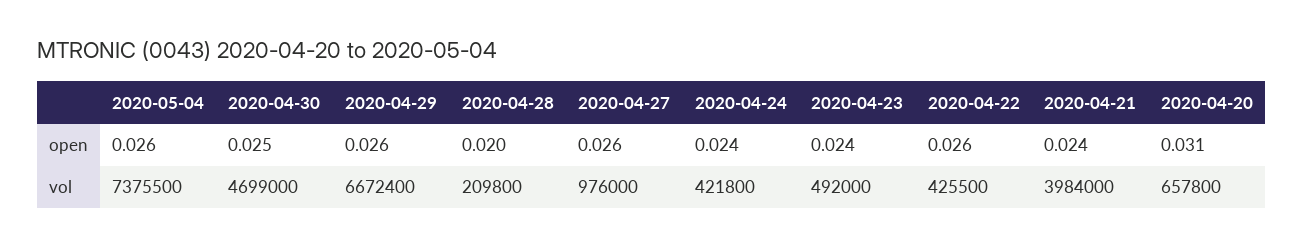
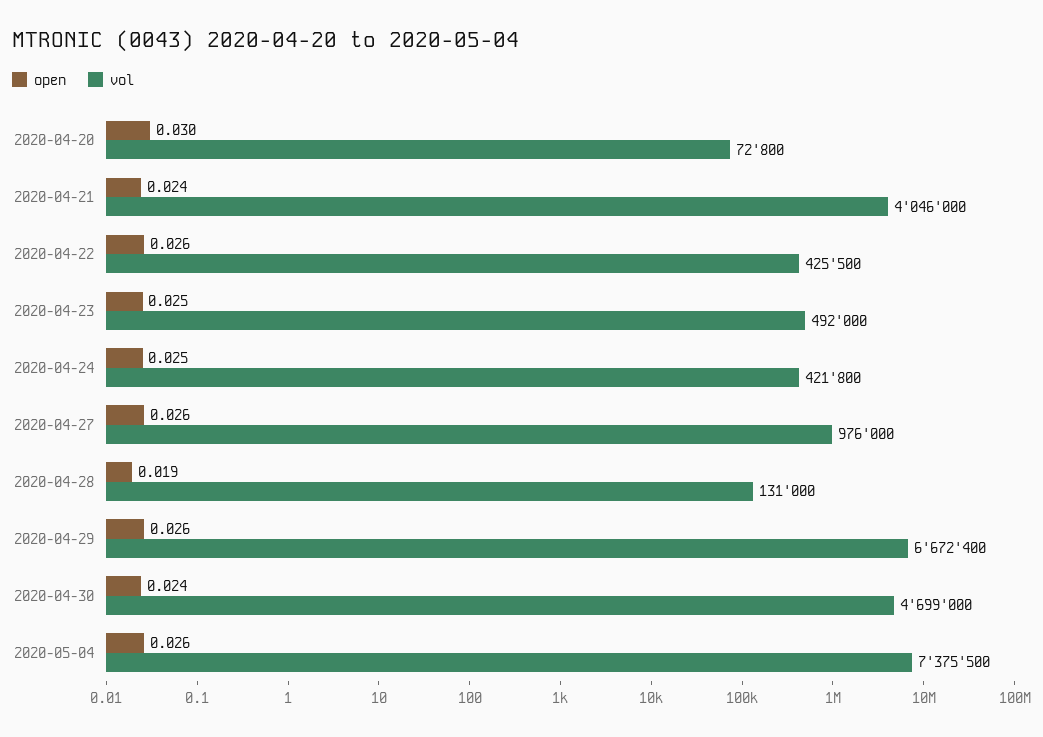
  {
    "open": {
      "2020-05-04": 0.026,
-     "2020-04-30": 0.025,
+     "2020-04-30": 0.024,
      "2020-04-29": 0.026,
-     "2020-04-28": 0.02,
+     "2020-04-28": 0.019,
      "2020-04-27": 0.026,
-     "2020-04-24": 0.024,
+     "2020-04-24": 0.025,
-     "2020-04-23": 0.024,
+     "2020-04-23": 0.025,
      "2020-04-22": 0.026,
      "2020-04-21": 0.024,
-     "2020-04-20": 0.031
+     "2020-04-20": 0.03
    },
    "vol": {
      "2020-05-04": 7375500,
      "2020-04-30": 4699000,
      "2020-04-29": 6672400,
-     "2020-04-28": 209800,
+     "2020-04-28": 131000,
      "2020-04-27": 976000,
      "2020-04-24": 421800,
      "2020-04-23": 492000,
      "2020-04-22": 425500,
-     "2020-04-21": 3984000,
+     "2020-04-21": 4046000,
-     "2020-04-20": 657800
+     "2020-04-20": 72800
    }
  }

